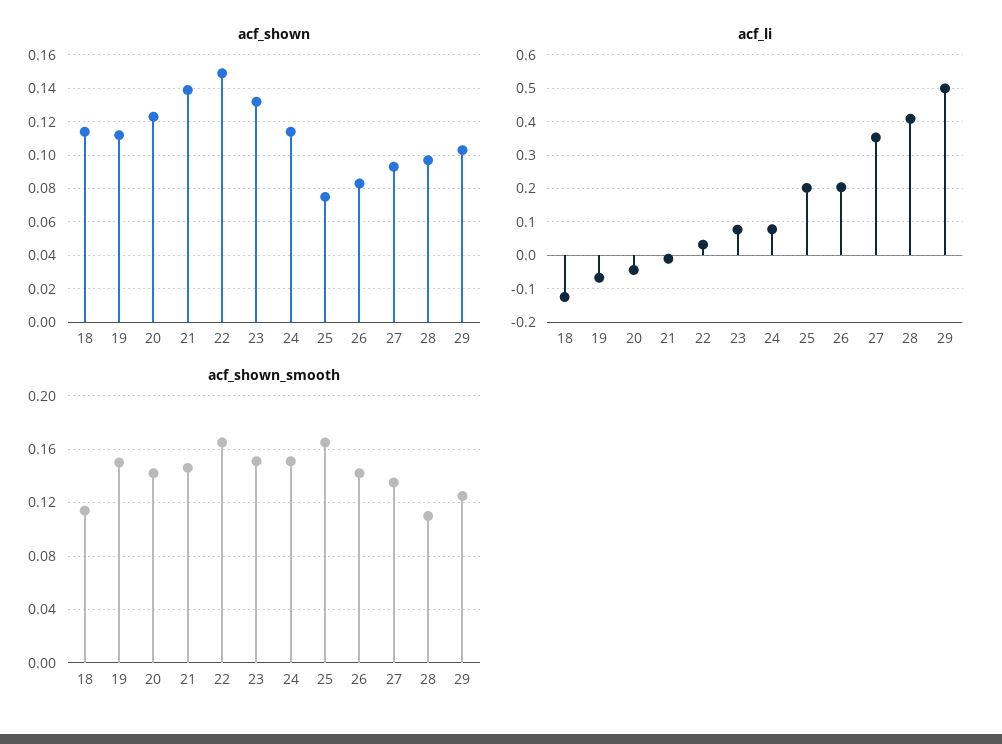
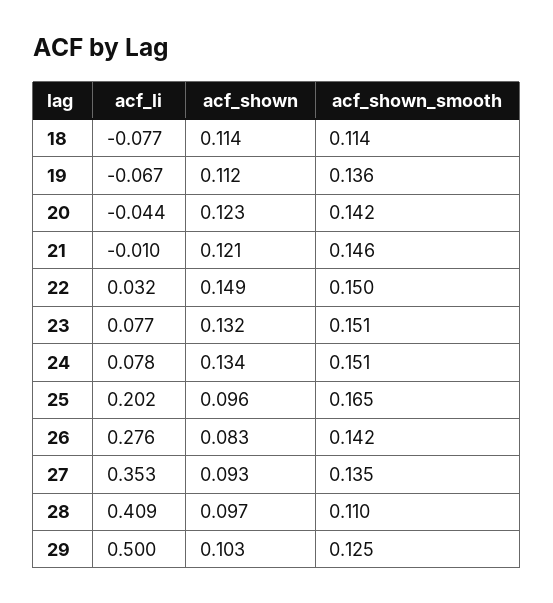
  {
    "acf_shown": {
      "18": 0.114,
      "19": 0.112,
      "20": 0.123,
-     "21": 0.14,
+     "21": 0.121,
      "22": 0.149,
      "23": 0.132,
-     "24": 0.115,
+     "24": 0.134,
-     "25": 0.075,
+     "25": 0.096,
      "26": 0.083,
      "27": 0.093,
      "28": 0.097,
      "29": 0.103
    },
    "acf_li": {
-     "18": -0.12,
+     "18": -0.077,
      "19": -0.067,
      "20": -0.044,
      "21": -0.01,
      "22": 0.032,
      "23": 0.077,
      "24": 0.078,
      "25": 0.202,
-     "26": 0.2,
+     "26": 0.276,
      "27": 0.353,
      "28": 0.409,
      "29": 0.5
    },
    "acf_shown_smooth": {
      "18": 0.114,
-     "19": 0.15,
+     "19": 0.136,
      "20": 0.142,
      "21": 0.146,
-     "22": 0.165,
+     "22": 0.15,
      "23": 0.151,
      "24": 0.151,
      "25": 0.165,
      "26": 0.142,
      "27": 0.135,
      "28": 0.11,
      "29": 0.125
    }
  }

